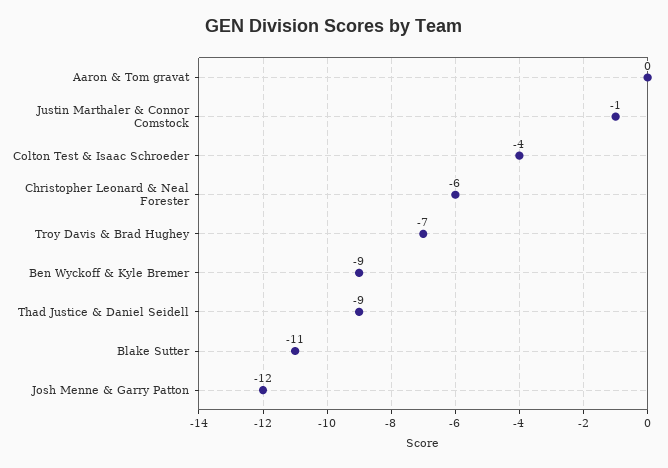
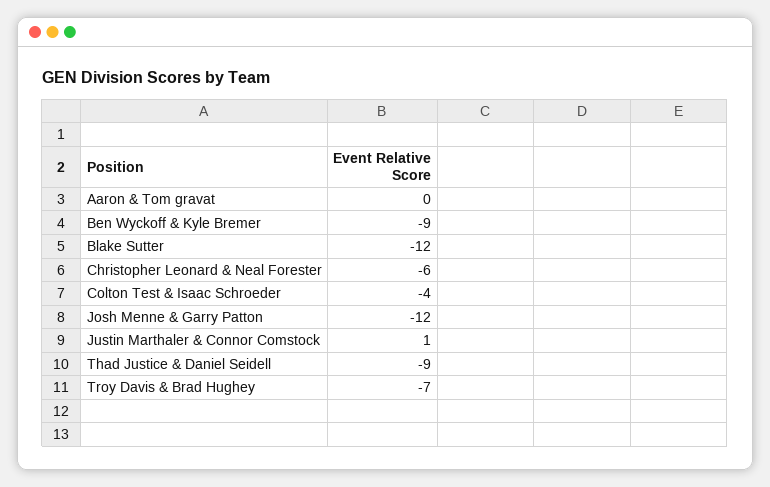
  {
    "Aaron & Tom gravat": 0,
-   "Justin Marthaler & Connor Comstock": -1,
+   "Justin Marthaler & Connor Comstock": 1,
    "Colton Test & Isaac Schroeder": -4,
    "Christopher Leonard & Neal Forester": -6,
    "Troy Davis & Brad Hughey": -7,
    "Ben Wyckoff & Kyle Bremer": -9,
    "Thad Justice & Daniel Seidell": -9,
-   "Blake Sutter": -11,
+   "Blake Sutter": -12,
    "Josh Menne & Garry Patton": -12
  }

